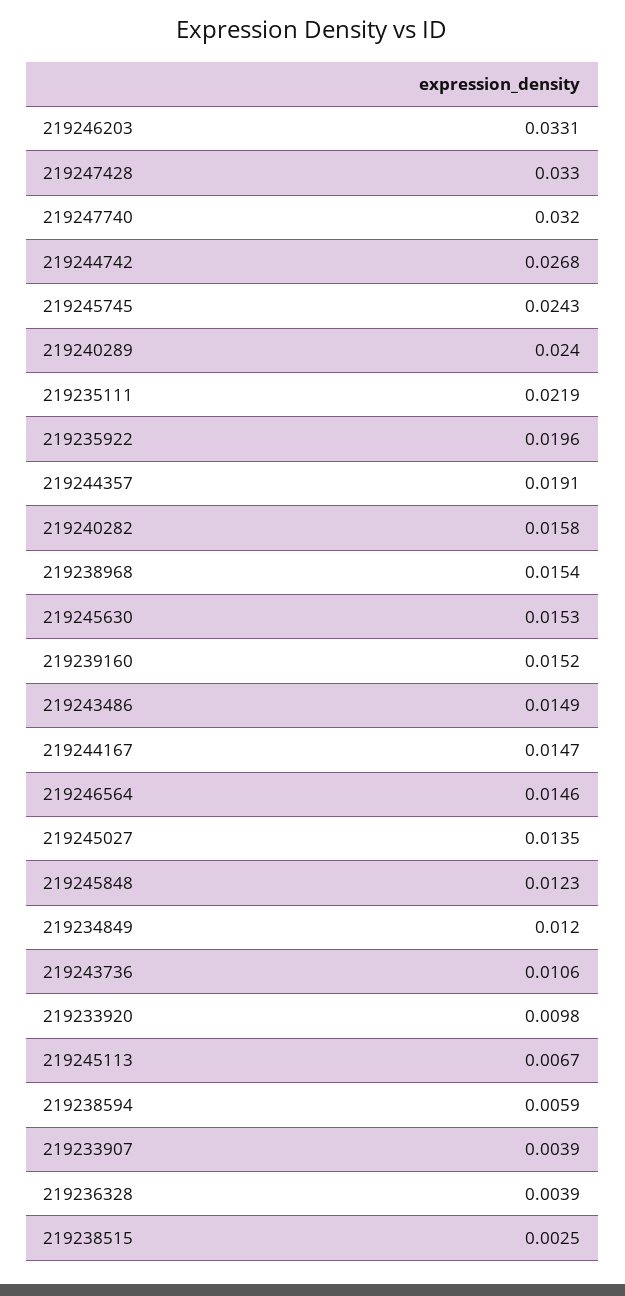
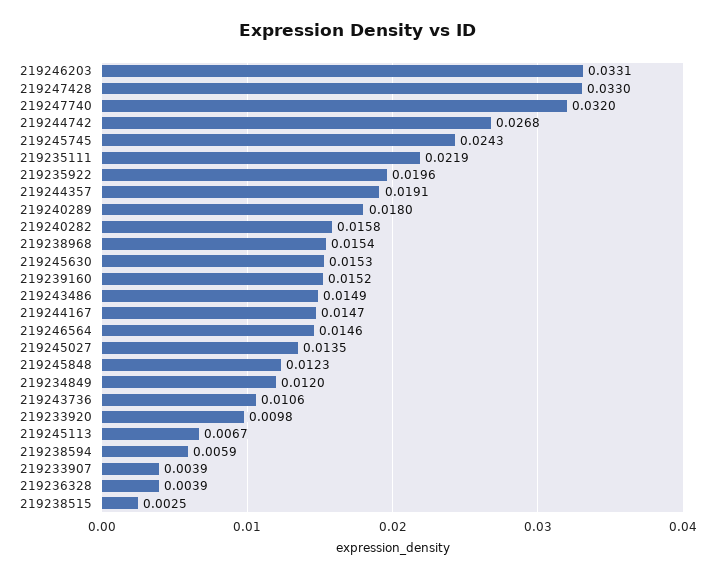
  {
    "219246203": 0.0331,
    "219247428": 0.033,
    "219247740": 0.032,
    "219244742": 0.0268,
    "219245745": 0.0243,
-   "219240289": 0.024,
+   "219240289": 0.018,
    "219235111": 0.0219,
    "219235922": 0.0196,
    "219244357": 0.0191,
    "219240282": 0.0158,
    "219238968": 0.0154,
    "219245630": 0.0153,
    "219239160": 0.0152,
    "219243486": 0.0149,
    "219244167": 0.0147,
    "219246564": 0.0146,
    "219245027": 0.0135,
    "219245848": 0.0123,
    "219234849": 0.012,
    "219243736": 0.0106,
    "219233920": 0.0098,
    "219245113": 0.0067,
    "219238594": 0.0059,
    "219233907": 0.0039,
    "219236328": 0.0039,
    "219238515": 0.0025
  }

